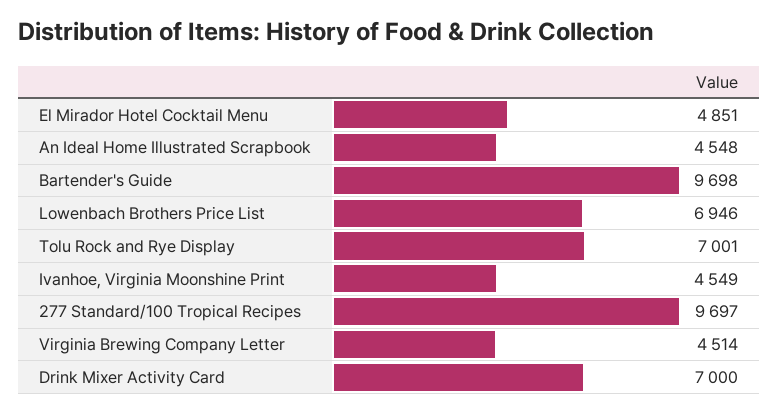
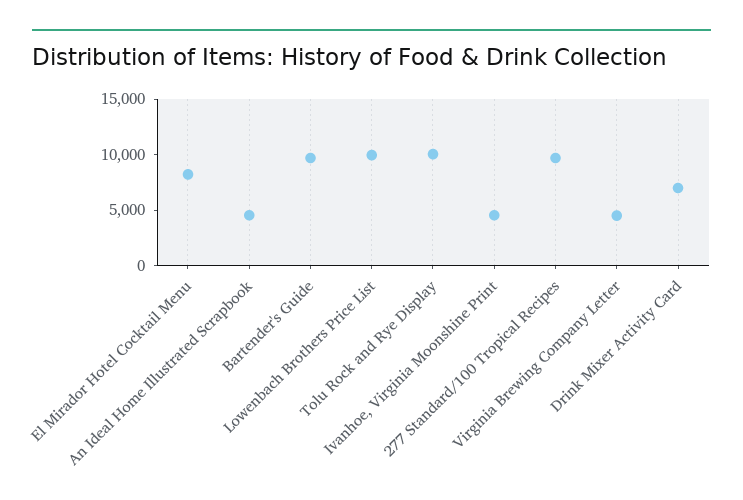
  {
-   "El Mirador Hotel Cocktail Menu": 4851,
+   "El Mirador Hotel Cocktail Menu": 8000,
    "An Ideal Home Illustrated Scrapbook": 4548,
    "Bartender's Guide": 9698,
-   "Lowenbach Brothers Price List": 6946,
+   "Lowenbach Brothers Price List": 10000,
-   "Tolu Rock and Rye Display": 7001,
+   "Tolu Rock and Rye Display": 10000,
    "Ivanhoe, Virginia Moonshine Print": 4549,
    "277 Standard/100 Tropical Recipes": 9697,
    "Virginia Brewing Company Letter": 4514,
    "Drink Mixer Activity Card": 7000
  }

